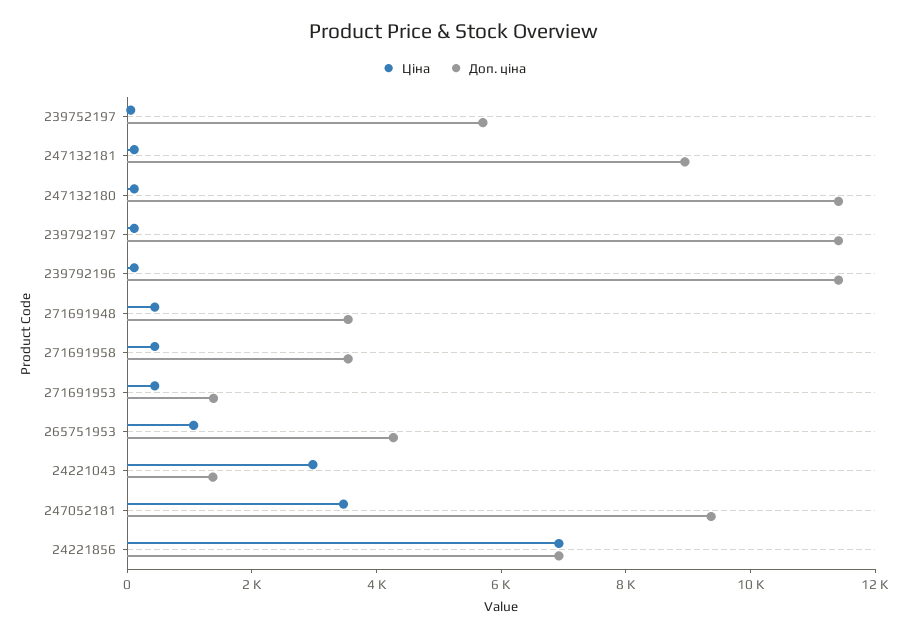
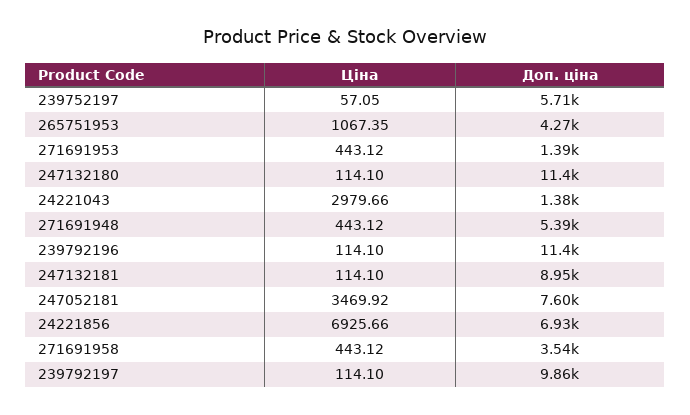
  {
    "Ціна": {
      "239752197": 57.05,
      "247132181": 114.1,
      "247132180": 114.1,
      "239792197": 114.1,
      "239792196": 114.1,
      "271691948": 443.12,
      "271691958": 443.12,
      "271691953": 443.12,
      "265751953": 1067.35,
      "24221043": 2979.66,
      "247052181": 3469.92,
      "24221856": 6925.66
    },
    "Доп. ціна": {
      "239752197": 5710,
      "247132181": 8950,
      "247132180": 11400,
-     "239792197": 11500,
+     "239792197": 9860,
      "239792196": 11400,
-     "271691948": 3500,
+     "271691948": 5390,
      "271691958": 3540,
      "271691953": 1390,
      "265751953": 4270,
      "24221043": 1380,
-     "247052181": 9500,
+     "247052181": 7600,
      "24221856": 6930
    }
  }

